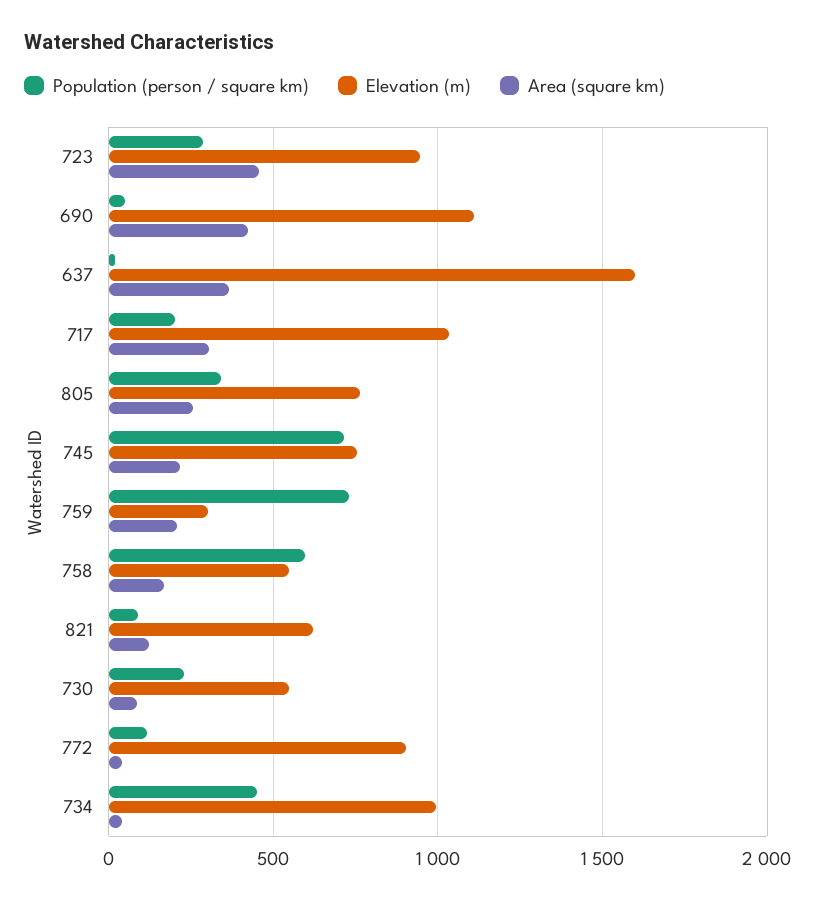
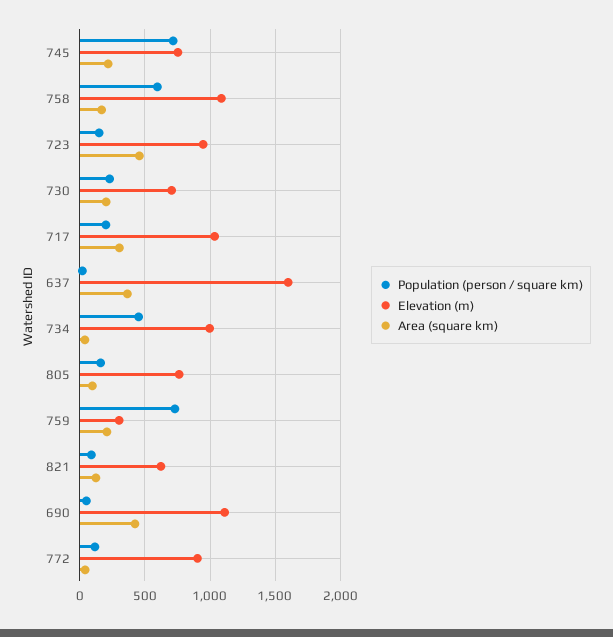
  {
    "Population (person / square km)": {
-     "723": 300,
+     "723": 150,
      "690": 50,
      "637": 0,
      "717": 200,
-     "805": 350,
+     "805": 150,
      "745": 700,
      "759": 750,
      "758": 600,
      "821": 100,
      "730": 250,
      "772": 100,
      "734": 450
    },
    "Elevation (m)": {
      "723": 950,
      "690": 1100,
      "637": 1600,
      "717": 1050,
      "805": 750,
      "745": 750,
      "759": 300,
-     "758": 550,
+     "758": 1100,
      "821": 600,
-     "730": 550,
+     "730": 700,
      "772": 900,
      "734": 1000
    },
    "Area (square km)": {
      "723": 450,
      "690": 400,
      "637": 350,
      "717": 300,
-     "805": 250,
+     "805": 100,
      "745": 200,
      "759": 200,
      "758": 150,
      "821": 100,
-     "730": 100,
+     "730": 200,
      "772": 50,
      "734": 50
    }
  }

